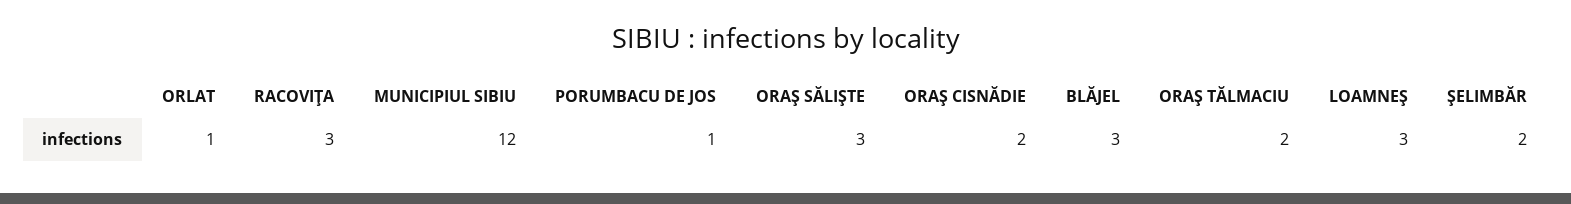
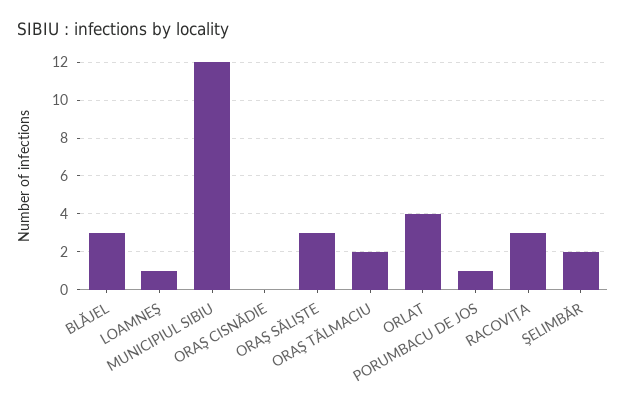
  {
-   "ORLAT": 1,
+   "ORLAT": 4,
    "RACOVIŢA": 3,
    "MUNICIPIUL SIBIU": 12,
    "PORUMBACU DE JOS": 1,
    "ORAŞ SĂLIŞTE": 3,
-   "ORAŞ CISNĂDIE": 2,
+   "ORAŞ CISNĂDIE": 0,
    "BLĂJEL": 3,
    "ORAŞ TĂLMACIU": 2,
-   "LOAMNEŞ": 3,
+   "LOAMNEŞ": 1,
    "ŞELIMBĂR": 2
  }

